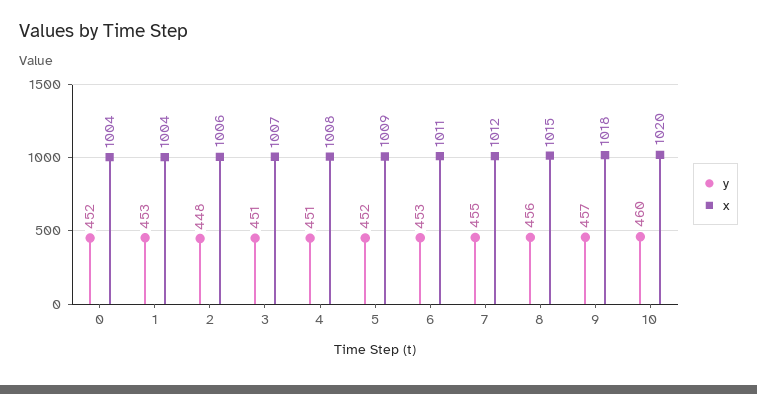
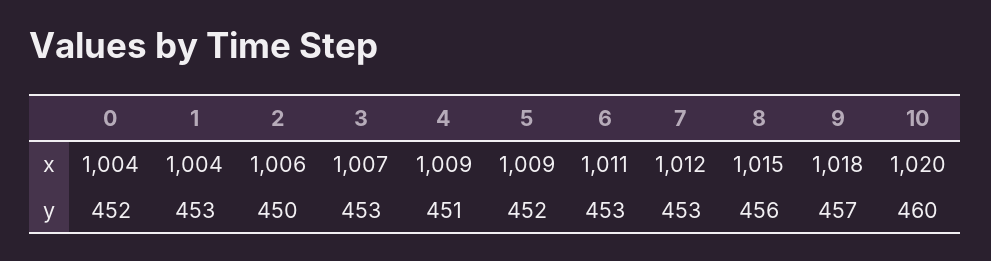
  {
    "y": {
      "0": 452,
      "1": 453,
-     "2": 448,
+     "2": 450,
-     "3": 451,
+     "3": 453,
      "4": 451,
      "5": 452,
      "6": 453,
-     "7": 455,
+     "7": 453,
      "8": 456,
      "9": 457,
      "10": 460
    },
    "x": {
      "0": 1004,
      "1": 1004,
      "2": 1006,
      "3": 1007,
-     "4": 1008,
+     "4": 1009,
      "5": 1009,
      "6": 1011,
      "7": 1012,
      "8": 1015,
      "9": 1018,
      "10": 1020
    }
  }

